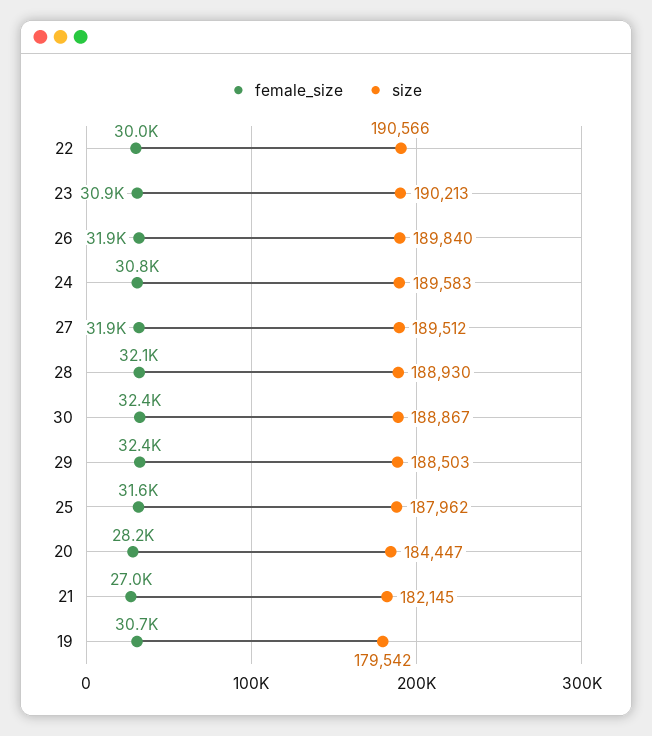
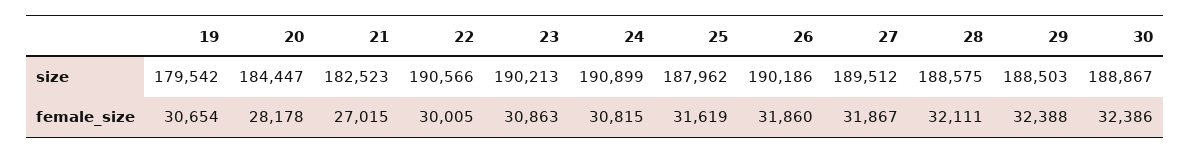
  {
    "female_size": {
      "22": 30005,
      "23": 30863,
      "26": 31860,
      "24": 30815,
      "27": 31867,
      "28": 32111,
      "30": 32386,
      "29": 32388,
      "25": 31619,
      "20": 28178,
      "21": 27015,
      "19": 30654
    },
    "size": {
      "22": 190566,
      "23": 190213,
-     "26": 189840,
+     "26": 190186,
-     "24": 189583,
+     "24": 190899,
      "27": 189512,
-     "28": 188930,
+     "28": 188575,
      "30": 188867,
      "29": 188503,
      "25": 187962,
      "20": 184447,
-     "21": 182145,
+     "21": 182523,
      "19": 179542
    }
  }

